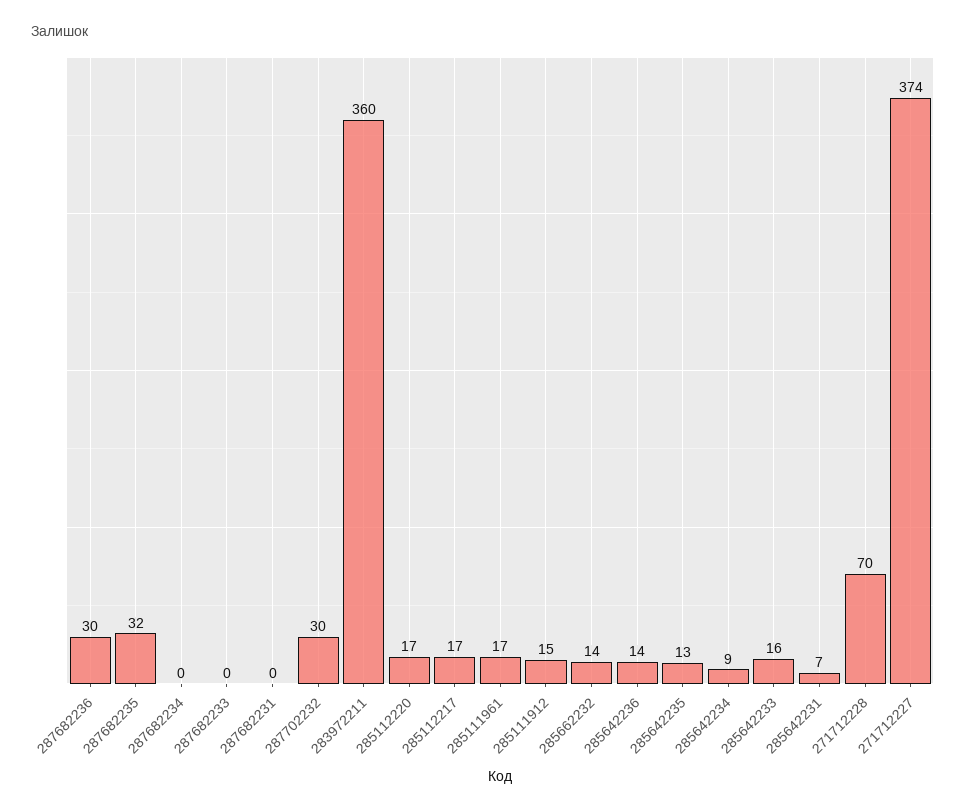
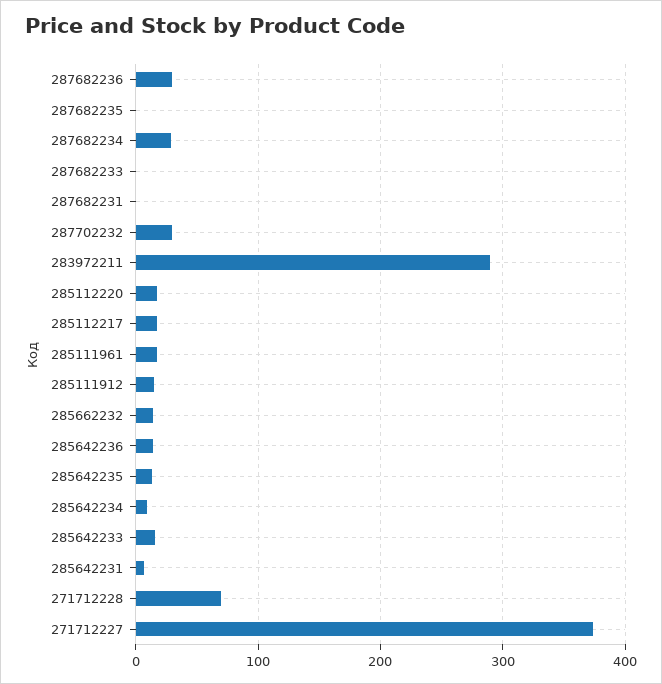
  {
    "287682236": 30,
-   "287682235": 32,
+   "287682235": 0,
-   "287682234": 0,
+   "287682234": 30,
    "287682233": 0,
    "287682231": 0,
    "287702232": 30,
-   "283972211": 360,
+   "283972211": 290,
    "285112220": 17,
    "285112217": 17,
    "285111961": 17,
    "285111912": 15,
    "285662232": 14,
    "285642236": 14,
    "285642235": 13,
    "285642234": 9,
    "285642233": 16,
    "285642231": 7,
    "271712228": 70,
    "271712227": 374
  }

